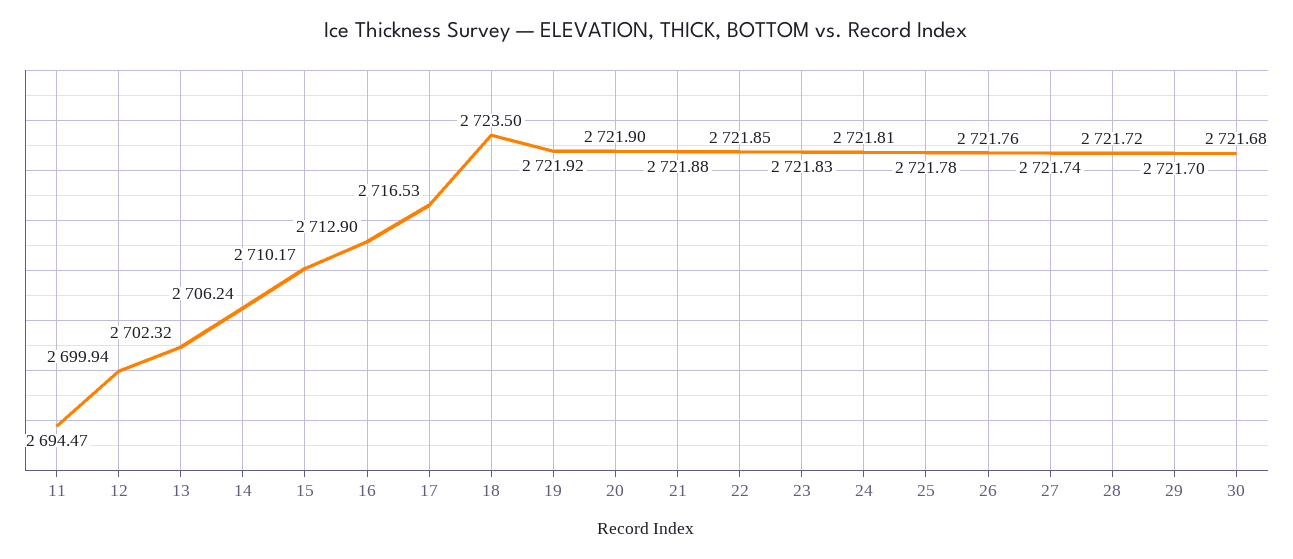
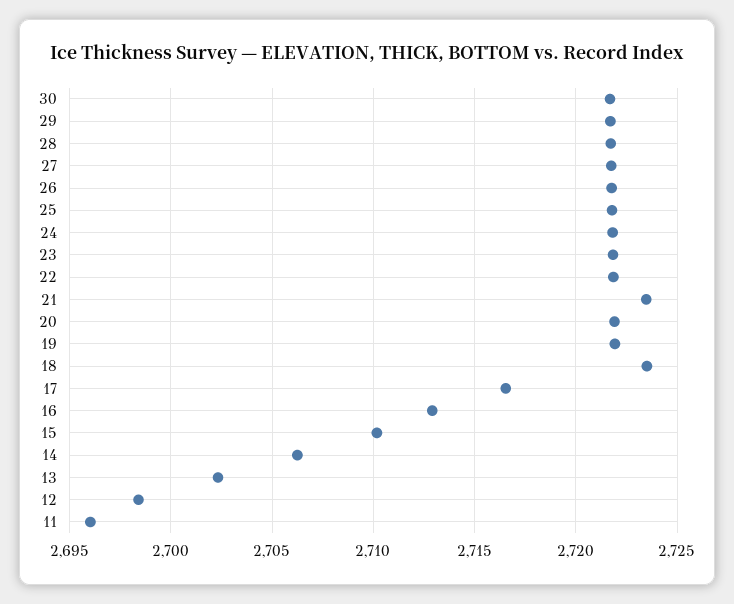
  {
-   "11": 2694.47,
+   "11": 2696,
-   "12": 2699.94,
+   "12": 2698.5,
    "13": 2702.32,
    "14": 2706.24,
    "15": 2710.17,
    "16": 2712.9,
    "17": 2716.53,
    "18": 2723.5,
    "19": 2721.92,
    "20": 2721.9,
-   "21": 2721.88,
+   "21": 2723.5,
    "22": 2721.85,
    "23": 2721.83,
    "24": 2721.81,
    "25": 2721.78,
    "26": 2721.76,
    "27": 2721.74,
    "28": 2721.72,
    "29": 2721.7,
    "30": 2721.68
  }

